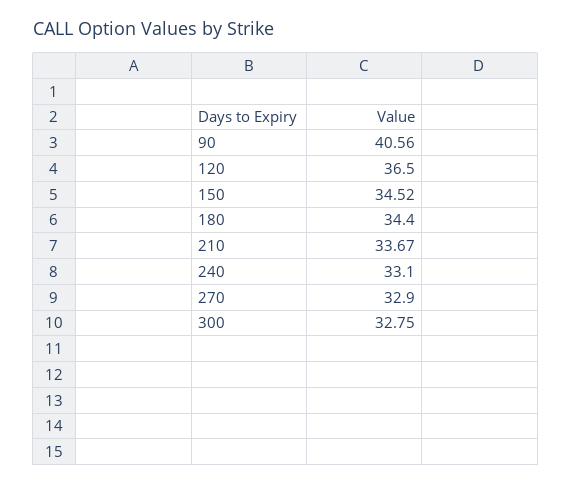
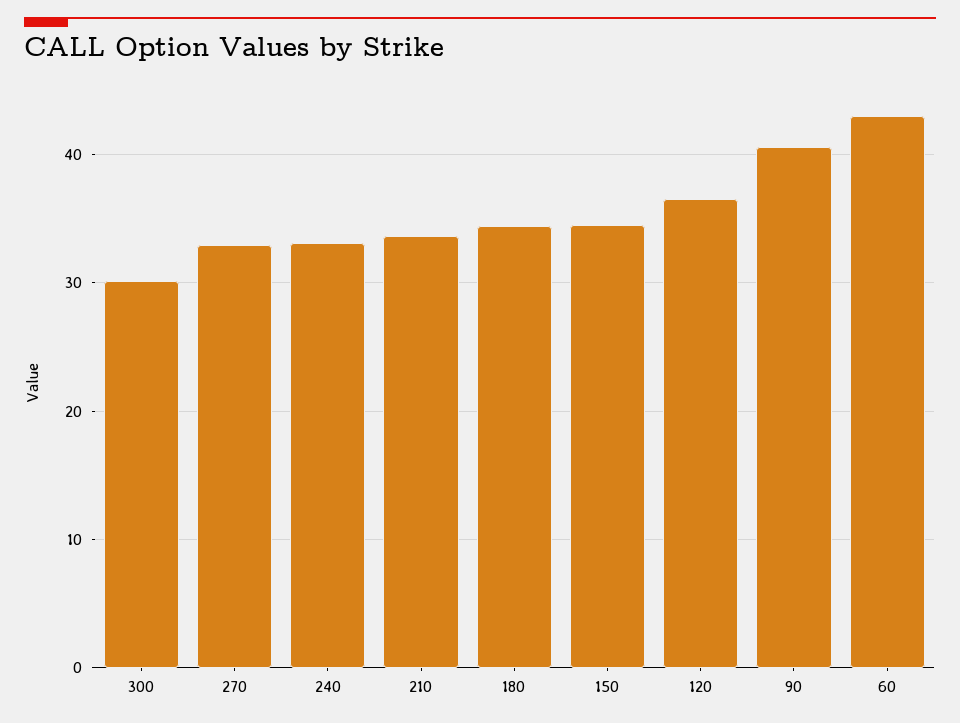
  {
    "90": 40.56,
    "120": 36.5,
    "150": 34.52,
    "180": 34.4,
    "210": 33.67,
    "240": 33.1,
    "270": 32.9,
-   "300": 32.75
+   "300": 30,
+   "60": 43
  }

